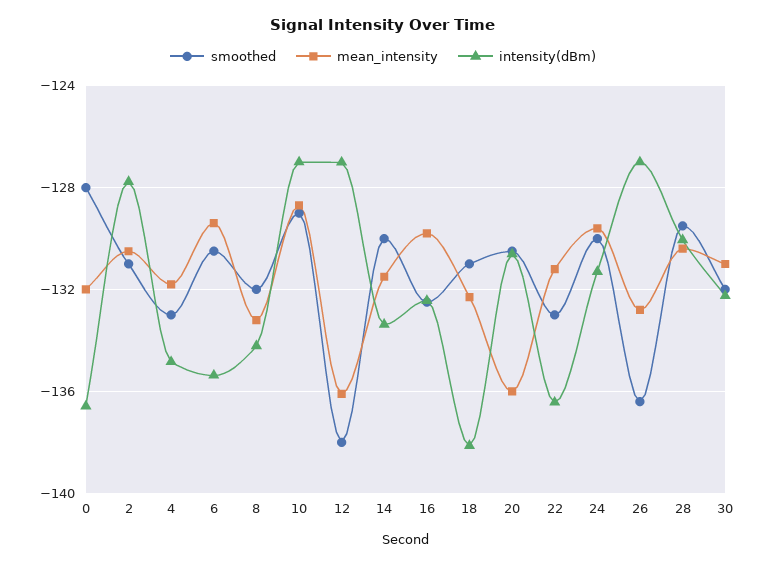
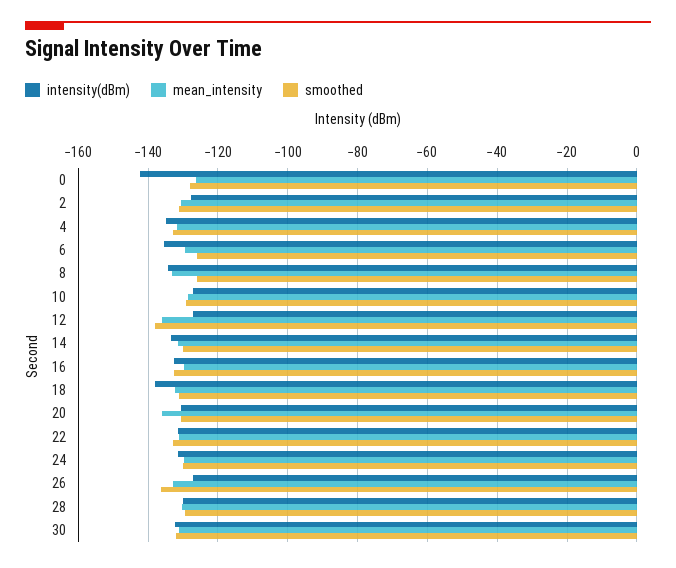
  {
    "smoothed": {
      "0": -128,
      "2": -131,
      "4": -133,
-     "6": -130.5,
+     "6": -126,
-     "8": -132,
+     "8": -126,
      "10": -129,
      "12": -138,
      "14": -130,
      "16": -132.5,
      "18": -131,
      "20": -130.5,
      "22": -133,
      "24": -130,
      "26": -136.5,
      "28": -129.5,
      "30": -132
    },
    "mean_intensity": {
-     "0": -132,
+     "0": -126,
      "2": -130.5,
      "4": -132,
      "6": -129.5,
      "8": -133,
      "10": -128.5,
      "12": -136,
      "14": -131.5,
      "16": -130,
      "18": -132.5,
      "20": -136,
      "22": -131,
      "24": -129.5,
      "26": -133,
      "28": -130.5,
      "30": -131
    },
    "intensity(dBm)": {
-     "0": -136.5,
+     "0": -142,
      "2": -128,
      "4": -135,
      "6": -135.5,
      "8": -134,
      "10": -127,
      "12": -127,
      "14": -133.5,
      "16": -132.5,
      "18": -138,
      "20": -130.5,
-     "22": -136.5,
+     "22": -132,
      "24": -131.5,
      "26": -127,
      "28": -130,
      "30": -132.5
    }
  }

